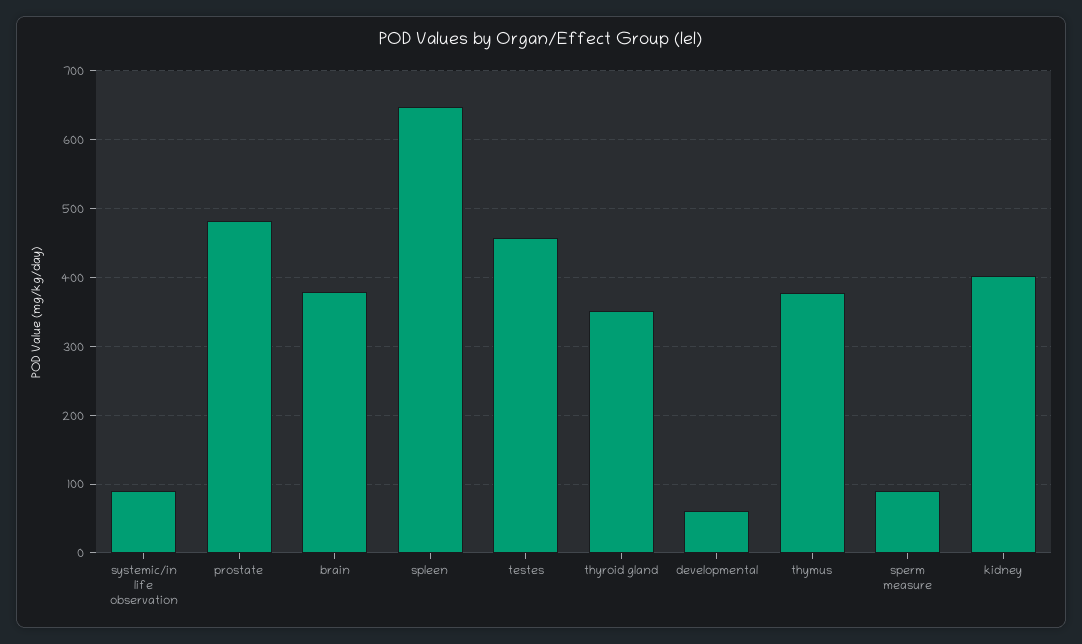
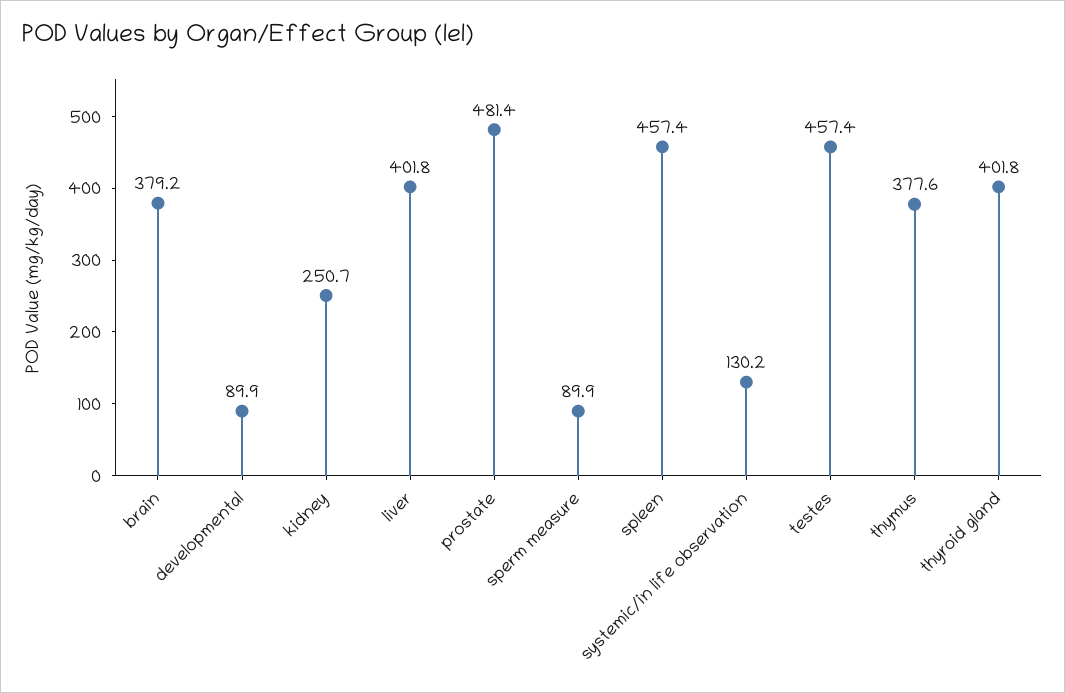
  {
-   "systemic/in life observation": 90,
+   "systemic/in life observation": 130.2,
    "prostate": 481.4,
    "brain": 379.2,
-   "spleen": 650,
+   "spleen": 457.4,
    "testes": 457.4,
-   "thyroid gland": 350,
+   "thyroid gland": 401.8,
-   "developmental": 60,
+   "developmental": 89.9,
    "thymus": 377.6,
    "sperm measure": 89.9,
-   "kidney": 400
+   "kidney": 250.7,
+   "liver": 401.8
  }

